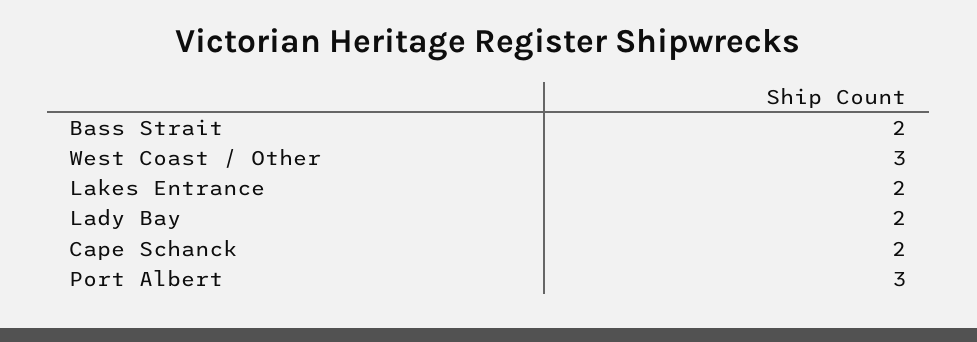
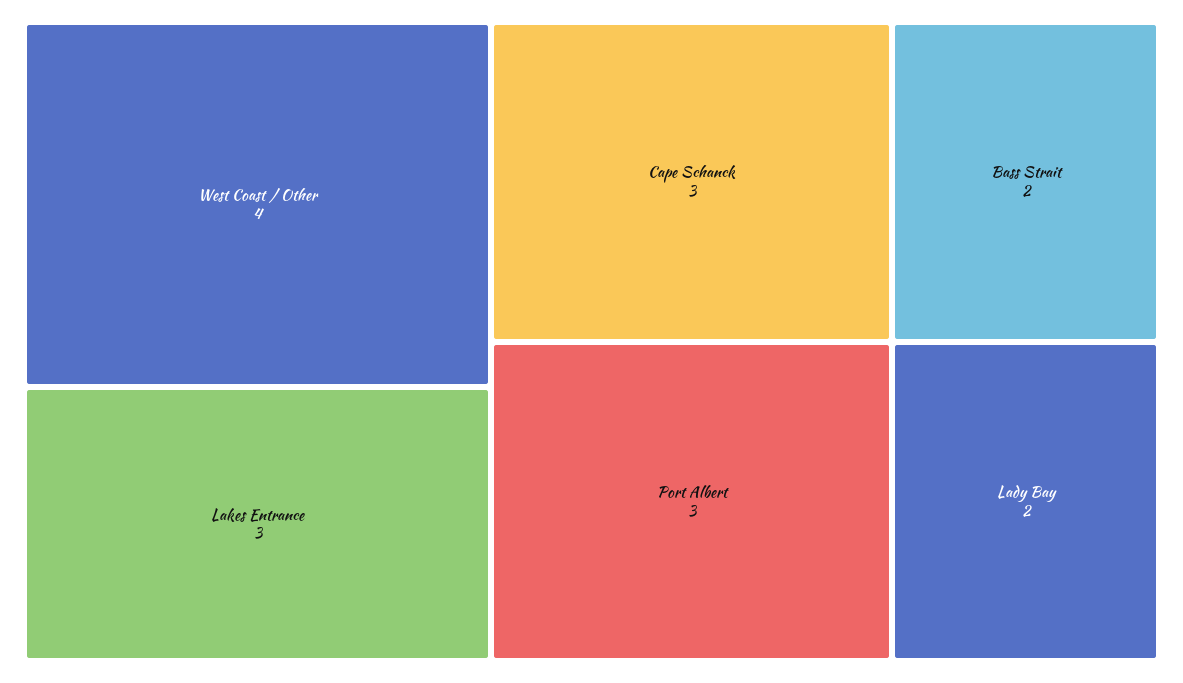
  {
    "Bass Strait": 2,
-   "West Coast / Other": 3,
+   "West Coast / Other": 4,
-   "Lakes Entrance": 2,
+   "Lakes Entrance": 3,
    "Lady Bay": 2,
-   "Cape Schanck": 2,
+   "Cape Schanck": 3,
    "Port Albert": 3
  }

